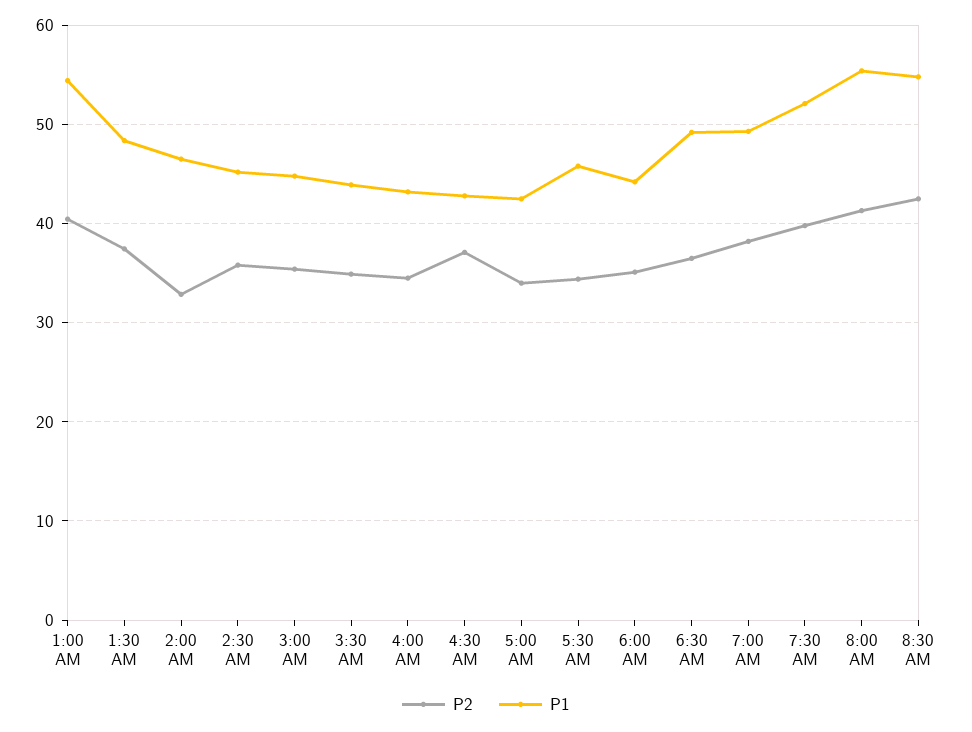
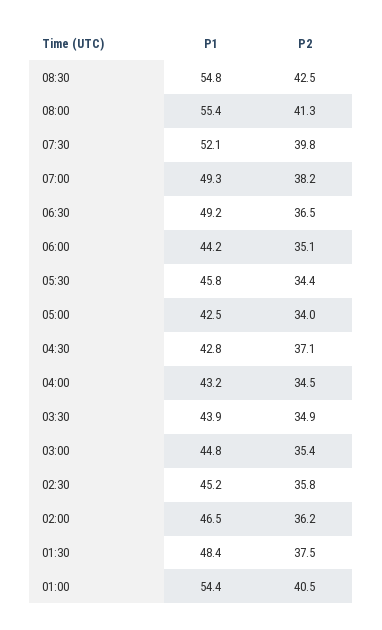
  {
    "P2": {
      "1:00 AM": 40.5,
      "1:30 AM": 37.5,
-     "2:00 AM": 33,
+     "2:00 AM": 36.2,
      "2:30 AM": 35.8,
      "3:00 AM": 35.4,
      "3:30 AM": 34.9,
      "4:00 AM": 34.5,
      "4:30 AM": 37.1,
      "5:00 AM": 34,
      "5:30 AM": 34.4,
      "6:00 AM": 35.1,
      "6:30 AM": 36.5,
      "7:00 AM": 38.2,
      "7:30 AM": 39.8,
      "8:00 AM": 41.3,
      "8:30 AM": 42.5
    },
    "P1": {
      "1:00 AM": 54.4,
      "1:30 AM": 48.4,
      "2:00 AM": 46.5,
      "2:30 AM": 45.2,
      "3:00 AM": 44.8,
      "3:30 AM": 43.9,
      "4:00 AM": 43.2,
      "4:30 AM": 42.8,
      "5:00 AM": 42.5,
      "5:30 AM": 45.8,
      "6:00 AM": 44.2,
      "6:30 AM": 49.2,
      "7:00 AM": 49.3,
      "7:30 AM": 52.1,
      "8:00 AM": 55.4,
      "8:30 AM": 54.8
    }
  }

